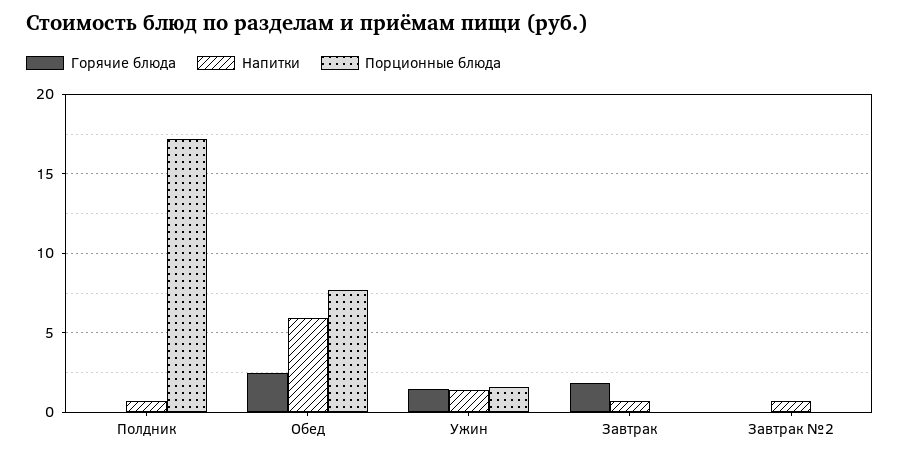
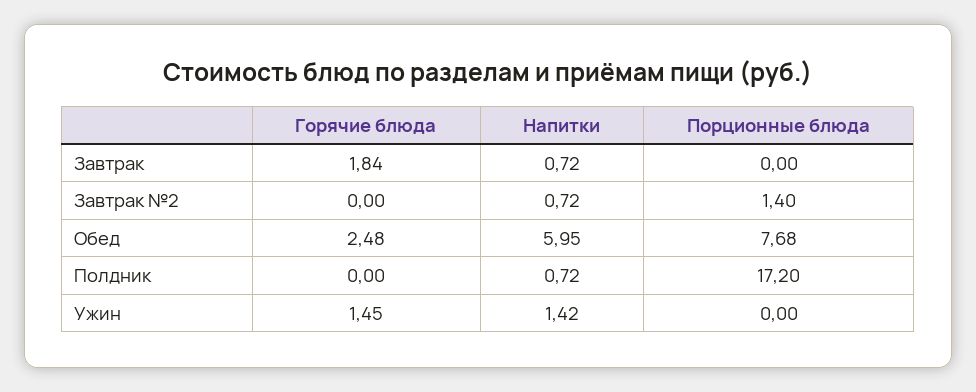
  {
    "Горячие блюда": {
      "Полдник": 0,
      "Обед": 2.48,
      "Ужин": 1.45,
      "Завтрак": 1.84,
      "Завтрак №2": 0
    },
    "Напитки": {
      "Полдник": 0.72,
      "Обед": 5.95,
      "Ужин": 1.42,
      "Завтрак": 0.72,
      "Завтрак №2": 0.72
    },
    "Порционные блюда": {
      "Полдник": 17.2,
      "Обед": 7.68,
-     "Ужин": 1.5,
+     "Ужин": 0,
      "Завтрак": 0,
-     "Завтрак №2": 0
+     "Завтрак №2": 1.4
    }
  }

